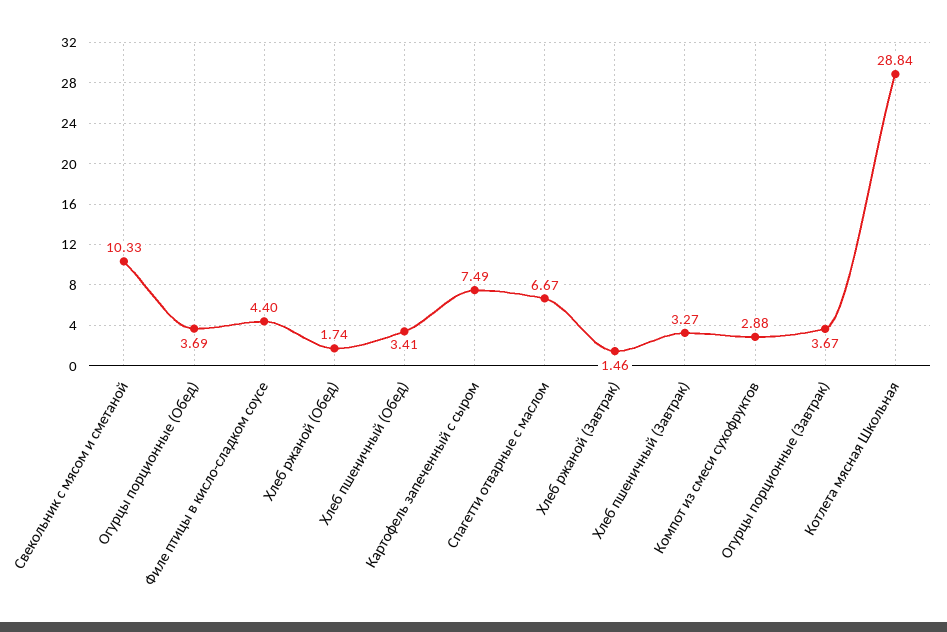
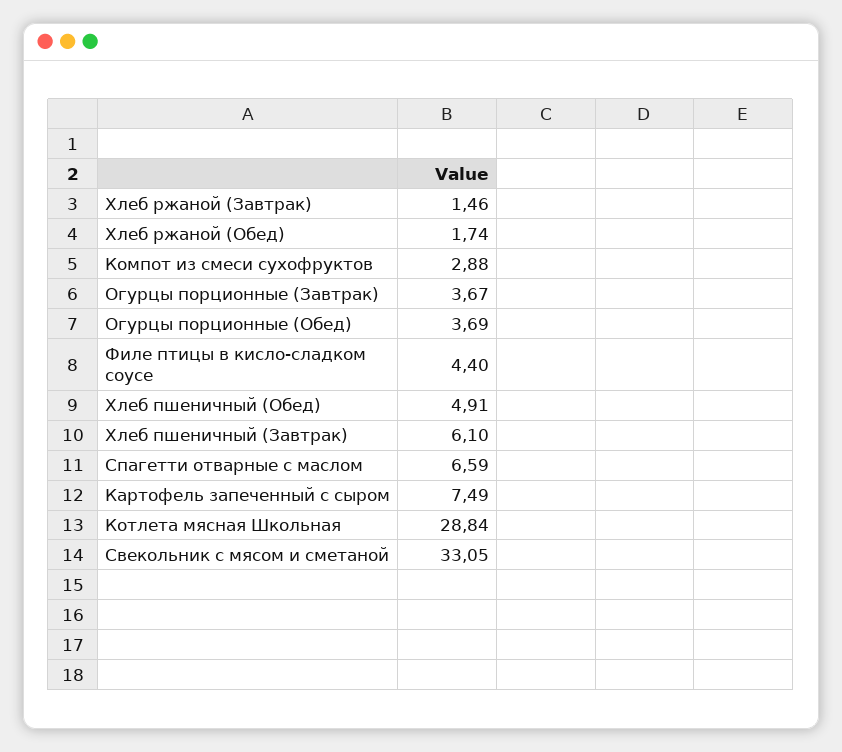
  {
-   "Свекольник с мясом и сметаной": 10.33,
+   "Свекольник с мясом и сметаной": 33.05,
    "Огурцы порционные (Обед)": 3.69,
    "Филе птицы в кисло-сладком соусе": 4.4,
    "Хлеб ржаной (Обед)": 1.74,
-   "Хлеб пшеничный (Обед)": 3.41,
+   "Хлеб пшеничный (Обед)": 4.91,
    "Картофель запеченный с сыром": 7.49,
-   "Спагетти отварные с маслом": 6.67,
+   "Спагетти отварные с маслом": 6.59,
    "Хлеб ржаной (Завтрак)": 1.46,
-   "Хлеб пшеничный (Завтрак)": 3.27,
+   "Хлеб пшеничный (Завтрак)": 6.1,
    "Компот из смеси сухофруктов": 2.88,
    "Огурцы порционные (Завтрак)": 3.67,
    "Котлета мясная Школьная": 28.84
  }

